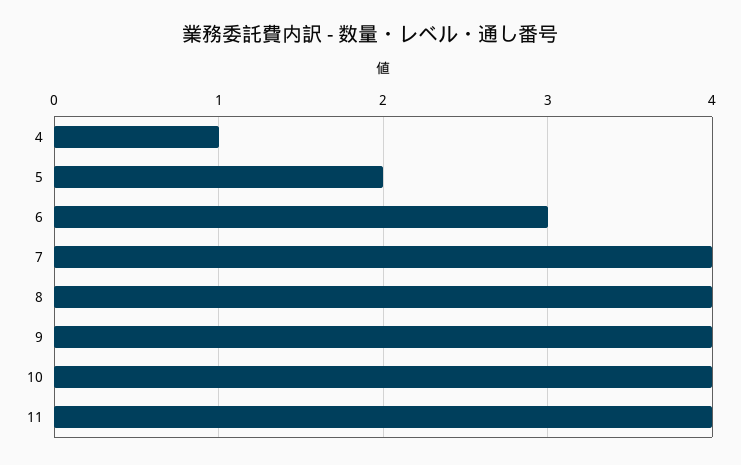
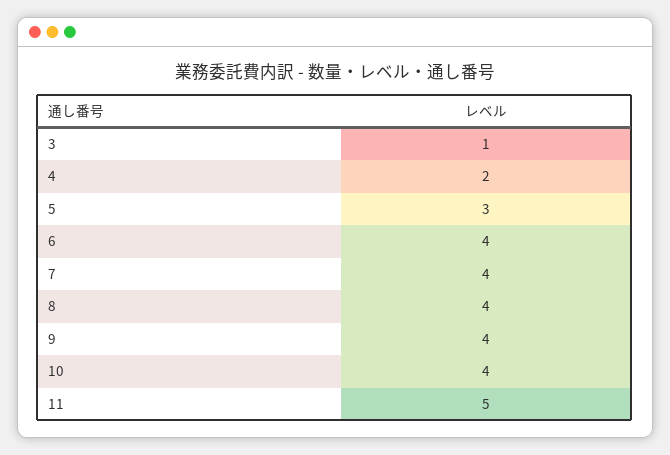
  {
-   "4": 1,
+   "4": 2,
-   "5": 2,
+   "5": 3,
-   "6": 3,
+   "6": 4,
    "7": 4,
    "8": 4,
    "9": 4,
    "10": 4,
-   "11": 4
+   "11": 5,
+   "3": 1
  }

